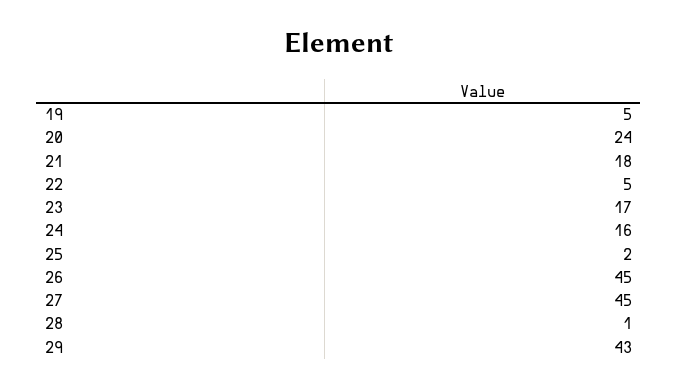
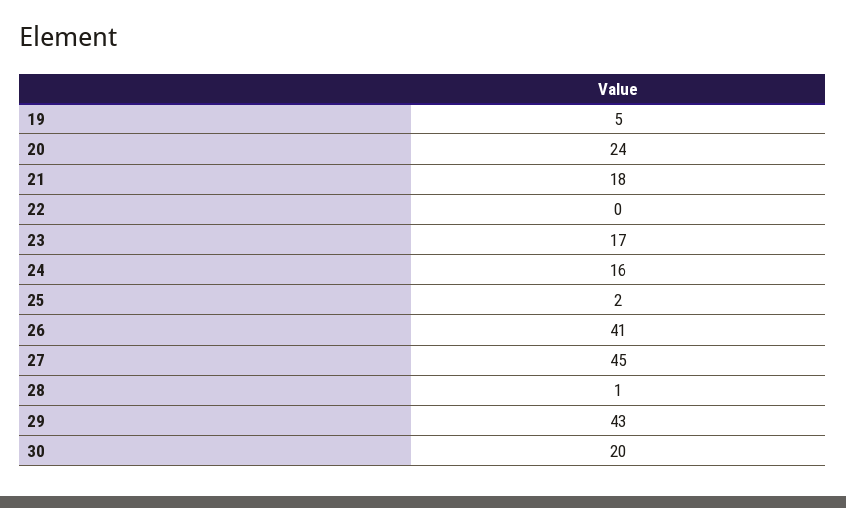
  {
    "19": 5,
    "20": 24,
    "21": 18,
-   "22": 5,
+   "22": 0,
    "23": 17,
    "24": 16,
    "25": 2,
-   "26": 45,
+   "26": 41,
    "27": 45,
    "28": 1,
-   "29": 43
+   "29": 43,
+   "30": 20
  }

